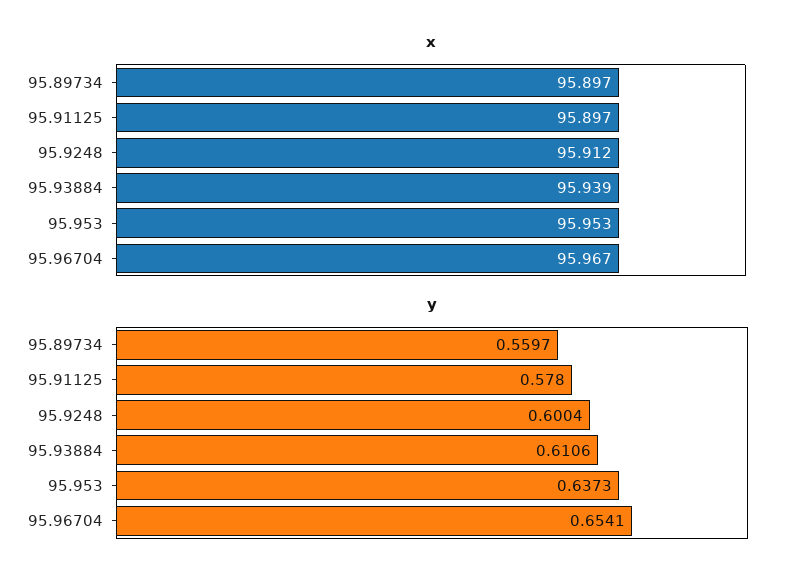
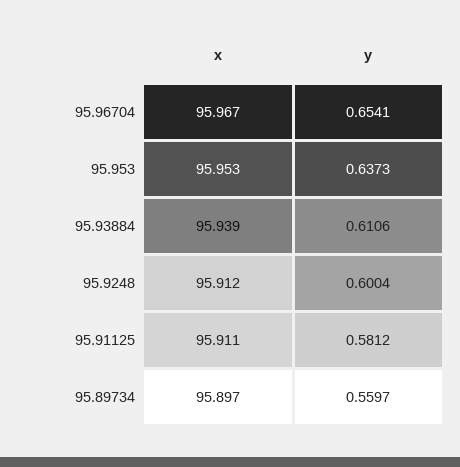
  {
    "x": {
      "95.89734": 95.897,
-     "95.91125": 95.897,
+     "95.91125": 95.911,
      "95.9248": 95.912,
      "95.93884": 95.939,
      "95.953": 95.953,
      "95.96704": 95.967
    },
    "y": {
      "95.89734": 0.5597,
-     "95.91125": 0.578,
+     "95.91125": 0.5812,
      "95.9248": 0.6004,
      "95.93884": 0.6106,
      "95.953": 0.6373,
      "95.96704": 0.6541
    }
  }

